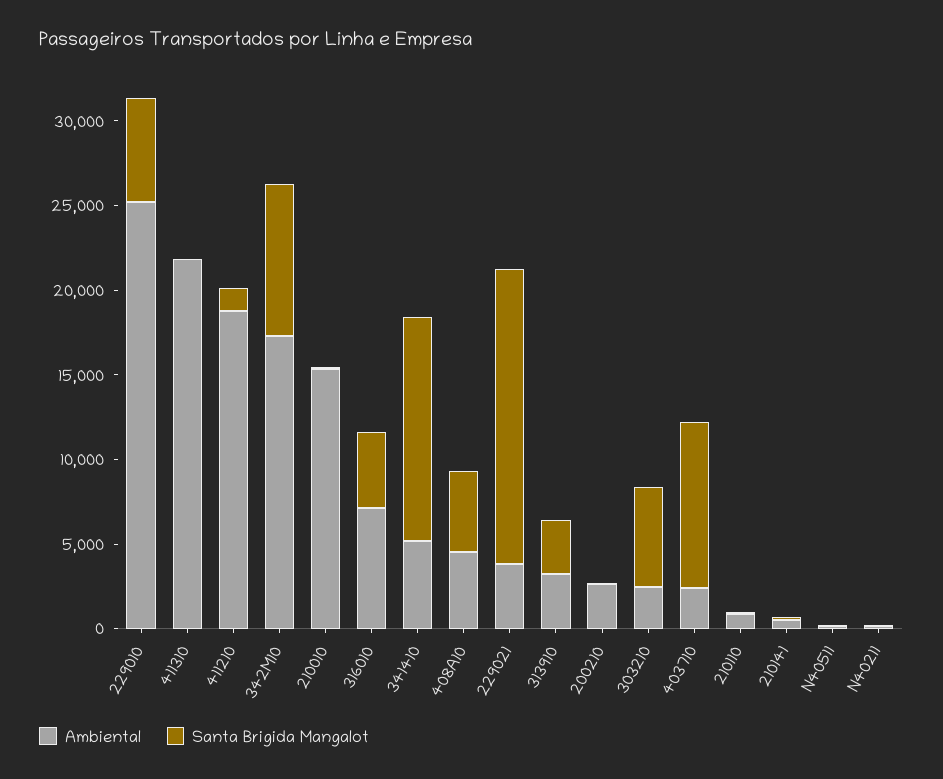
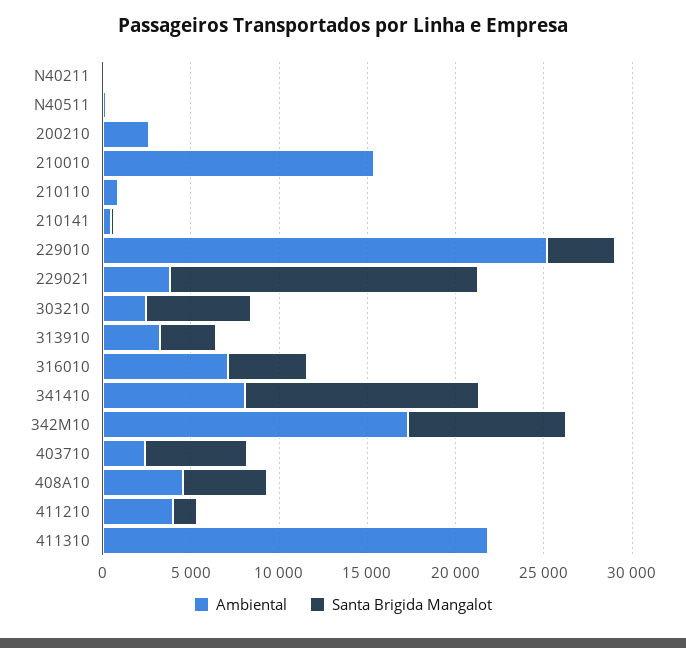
  {
    "Ambiental": {
      "229010": 25000,
      "411310": 22000,
-     "411210": 19000,
+     "411210": 4000,
      "342M10": 17000,
      "210010": 15000,
      "316010": 7000,
-     "341410": 5000,
+     "341410": 8000,
      "408A10": 5000,
      "229021": 4000,
      "313910": 3000,
      "200210": 3000,
      "303210": 2000,
      "403710": 2000,
      "210110": 1000,
      "210141": 0,
      "N40511": 0,
      "N40211": 0
    },
    "Santa Brigida Mangalot": {
-     "229010": 6000,
+     "229010": 4000,
      "411310": 0,
      "411210": 1000,
      "342M10": 9000,
      "210010": 0,
      "316010": 4000,
      "341410": 13000,
      "408A10": 5000,
      "229021": 17000,
      "313910": 3000,
      "200210": 0,
      "303210": 6000,
-     "403710": 10000,
+     "403710": 6000,
      "210110": 0,
      "210141": 0,
      "N40511": 0,
      "N40211": 0
    }
  }

